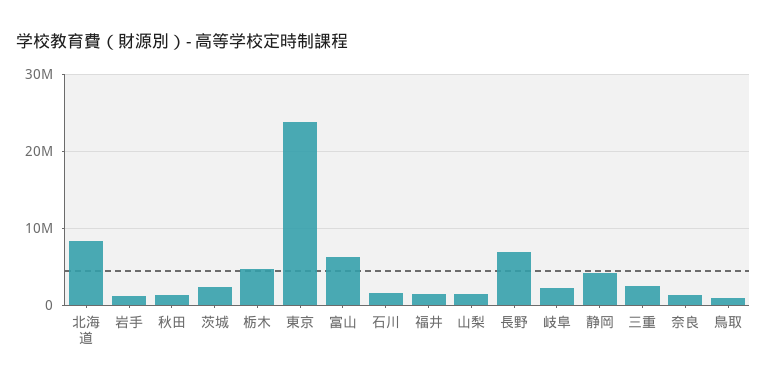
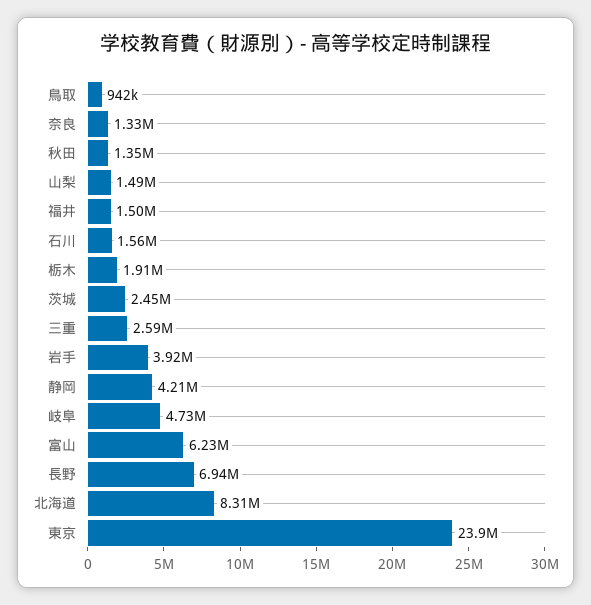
  {
    "北海道": 8310000,
-   "岩手": 1000000,
+   "岩手": 3920000,
    "秋田": 1350000,
    "茨城": 2450000,
-   "栃木": 5000000,
+   "栃木": 1910000,
    "東京": 23900000,
    "富山": 6230000,
    "石川": 1560000,
    "福井": 1500000,
    "山梨": 1490000,
    "長野": 6940000,
-   "岐阜": 2000000,
+   "岐阜": 4730000,
    "静岡": 4210000,
    "三重": 2590000,
    "奈良": 1330000,
    "鳥取": 942000
  }

